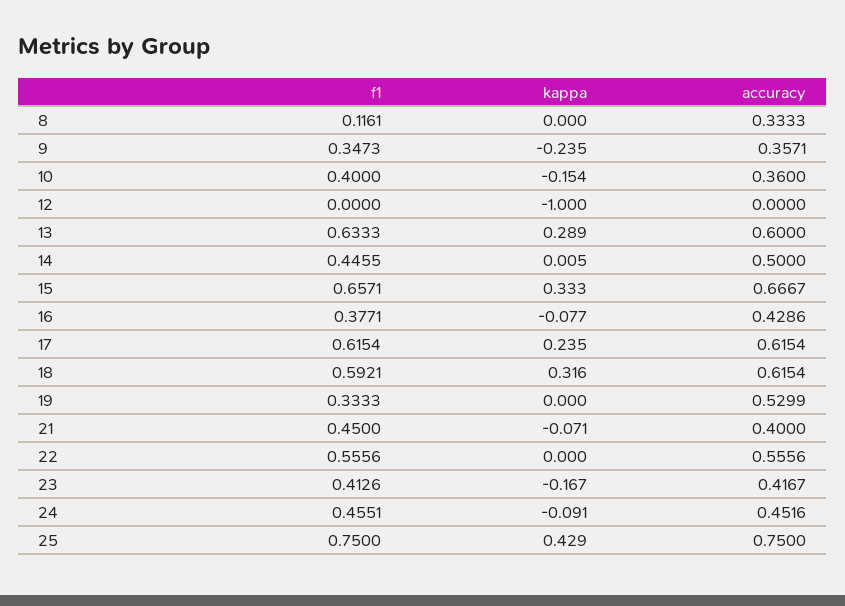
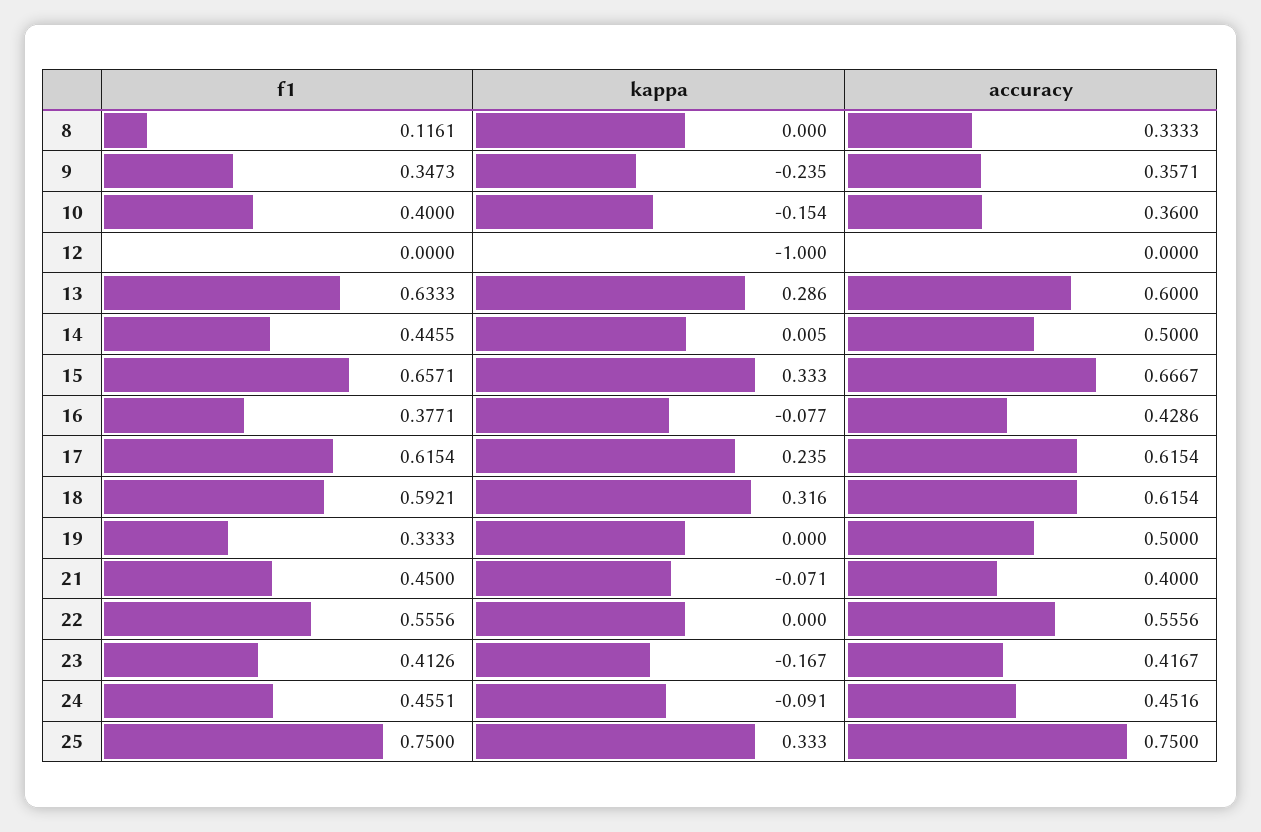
  {
    "f1": {
      "8": 0.1161,
      "9": 0.3473,
      "10": 0.4,
      "12": 0,
      "13": 0.6333,
      "14": 0.4455,
      "15": 0.6571,
      "16": 0.3771,
      "17": 0.6154,
      "18": 0.5921,
      "19": 0.3333,
      "21": 0.45,
      "22": 0.5556,
      "23": 0.4126,
      "24": 0.4551,
      "25": 0.75
    },
    "kappa": {
      "8": 0,
      "9": -0.235,
      "10": -0.154,
      "12": -1,
-     "13": 0.289,
+     "13": 0.286,
      "14": 0.005,
      "15": 0.333,
      "16": -0.077,
      "17": 0.235,
      "18": 0.316,
      "19": 0,
      "21": -0.071,
      "22": 0,
      "23": -0.167,
      "24": -0.091,
-     "25": 0.429
+     "25": 0.333
    },
    "accuracy": {
      "8": 0.3333,
      "9": 0.3571,
      "10": 0.36,
      "12": 0,
      "13": 0.6,
      "14": 0.5,
      "15": 0.6667,
      "16": 0.4286,
      "17": 0.6154,
      "18": 0.6154,
-     "19": 0.5299,
+     "19": 0.5,
      "21": 0.4,
      "22": 0.5556,
      "23": 0.4167,
      "24": 0.4516,
      "25": 0.75
    }
  }

